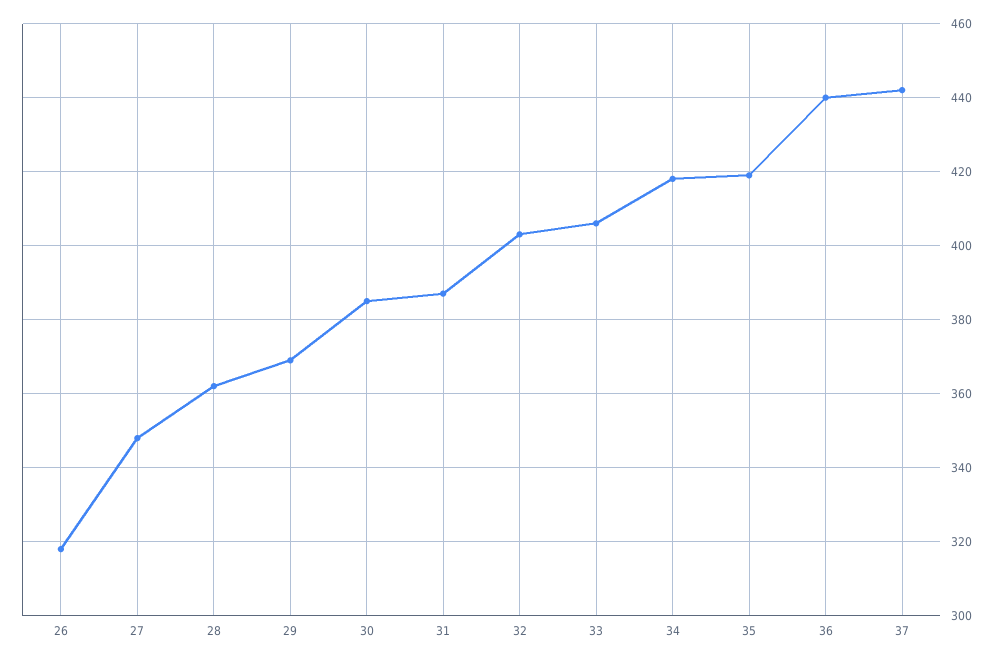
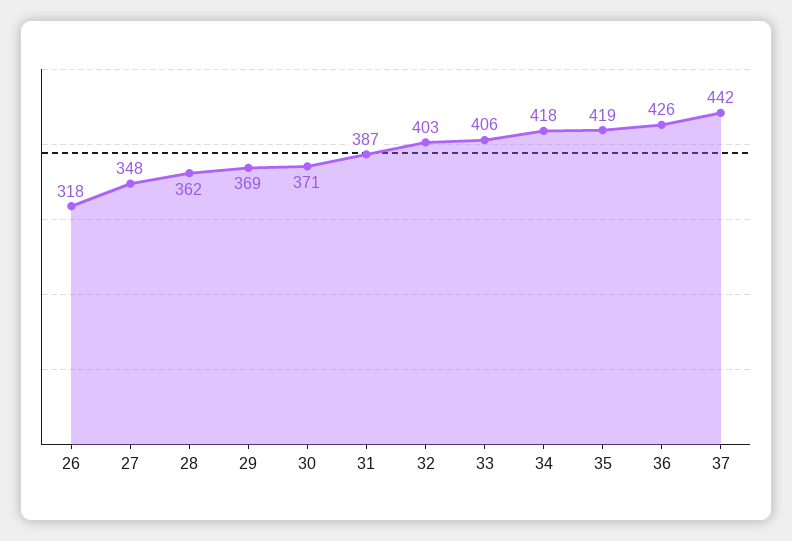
  {
    "26": 318,
    "27": 348,
    "28": 362,
    "29": 369,
-   "30": 385,
+   "30": 371,
    "31": 387,
    "32": 403,
    "33": 406,
    "34": 418,
    "35": 419,
-   "36": 440,
+   "36": 426,
    "37": 442
  }

